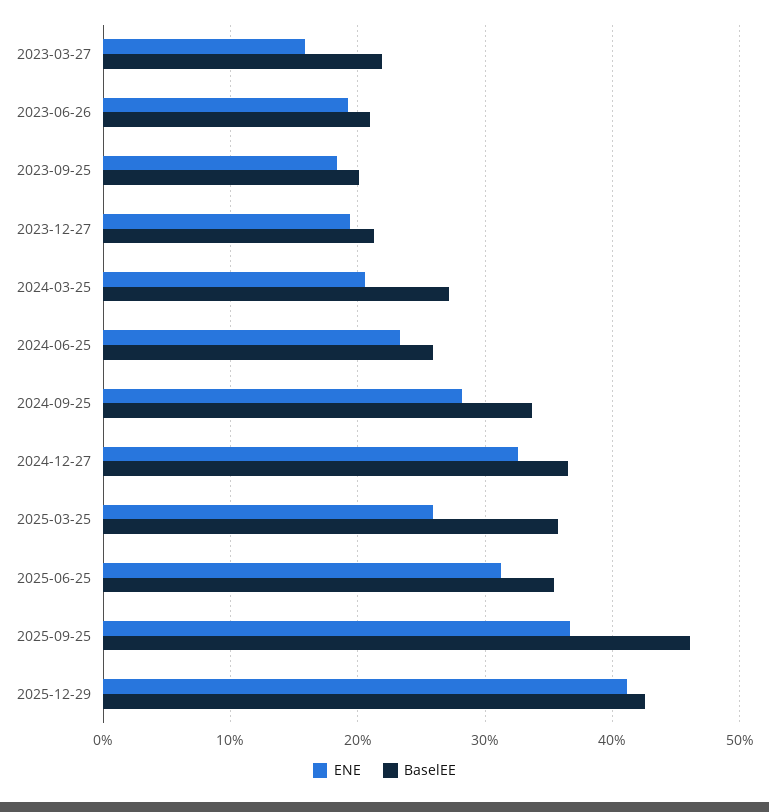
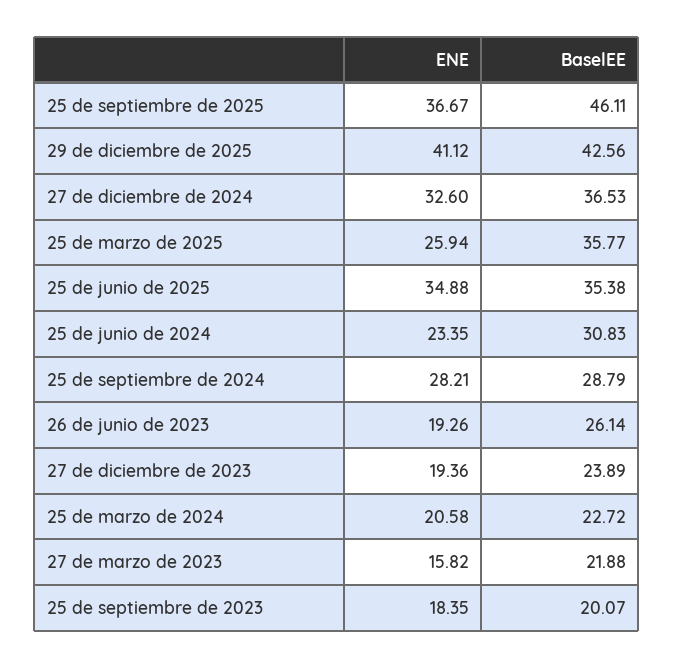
  {
    "ENE": {
      "2023-03-27": 15.82,
      "2023-06-26": 19.26,
      "2023-09-25": 18.35,
      "2023-12-27": 19.36,
      "2024-03-25": 20.58,
      "2024-06-25": 23.35,
      "2024-09-25": 28.21,
      "2024-12-27": 32.6,
      "2025-03-25": 25.94,
-     "2025-06-25": 31,
+     "2025-06-25": 34.88,
      "2025-09-25": 36.67,
      "2025-12-29": 41.12
    },
    "BaselEE": {
      "2023-03-27": 21.88,
-     "2023-06-26": 21,
+     "2023-06-26": 26.14,
      "2023-09-25": 20.07,
-     "2023-12-27": 21,
+     "2023-12-27": 23.89,
-     "2024-03-25": 27,
+     "2024-03-25": 22.72,
-     "2024-06-25": 26,
+     "2024-06-25": 30.83,
-     "2024-09-25": 34,
+     "2024-09-25": 28.79,
      "2024-12-27": 36.53,
      "2025-03-25": 35.77,
      "2025-06-25": 35.38,
      "2025-09-25": 46.11,
      "2025-12-29": 42.56
    }
  }

